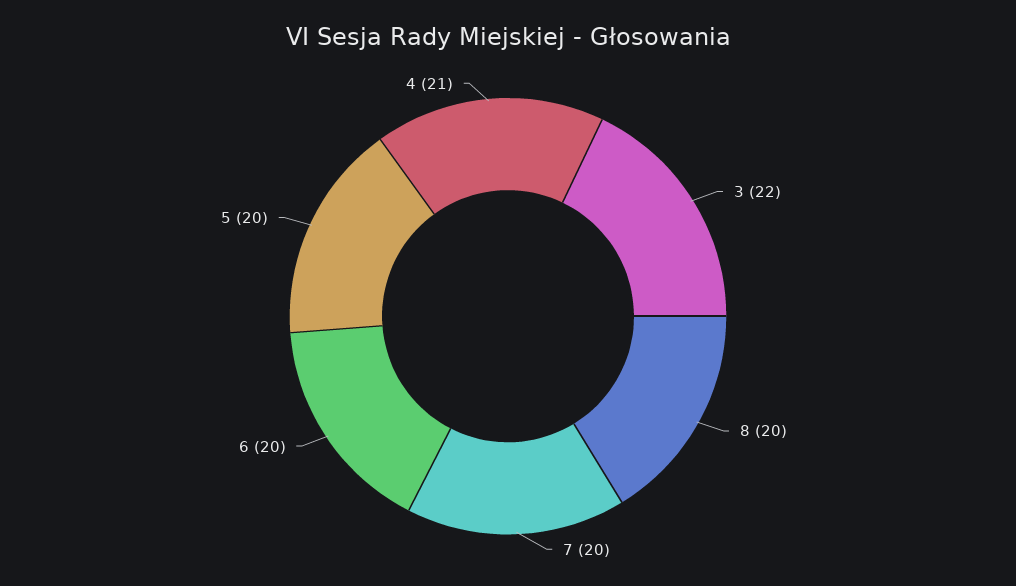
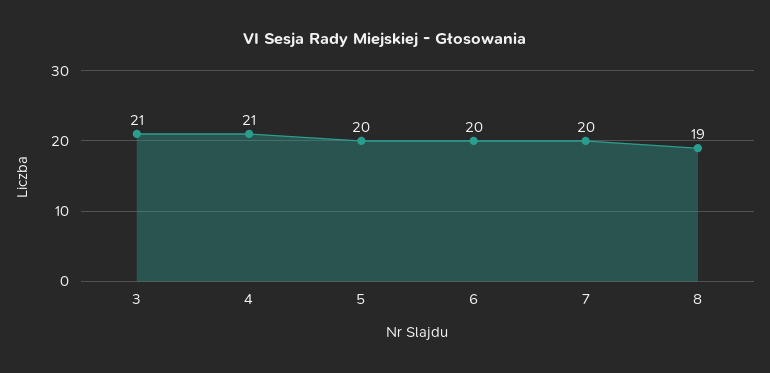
  {
-   "3": 22,
+   "3": 21,
-   "8": 20,
+   "8": 19,
    "7": 20,
    "6": 20,
    "5": 20,
    "4": 21
  }

